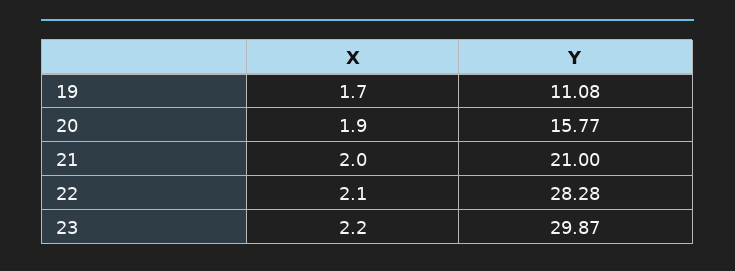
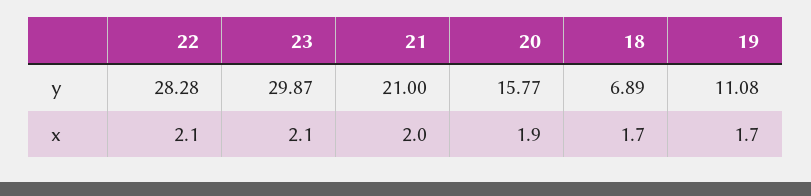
  {
    "X": {
      "19": 1.7,
      "20": 1.9,
      "21": 2,
      "22": 2.1,
-     "23": 2.2
+     "23": 2.1,
+     "18": 1.7
    },
    "Y": {
      "19": 11.08,
      "20": 15.77,
      "21": 21,
      "22": 28.28,
-     "23": 29.87
+     "23": 29.87,
+     "18": 6.89
    }
  }

